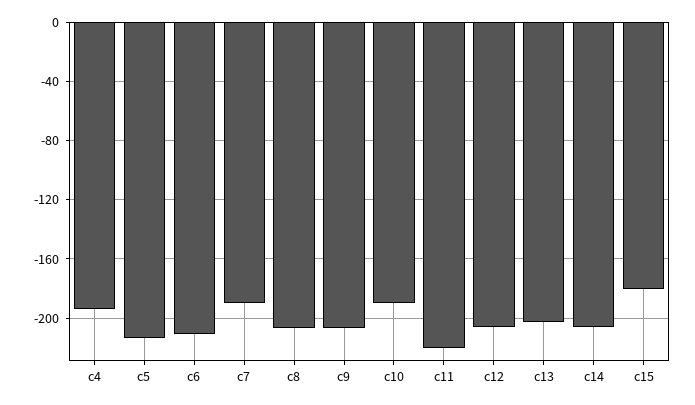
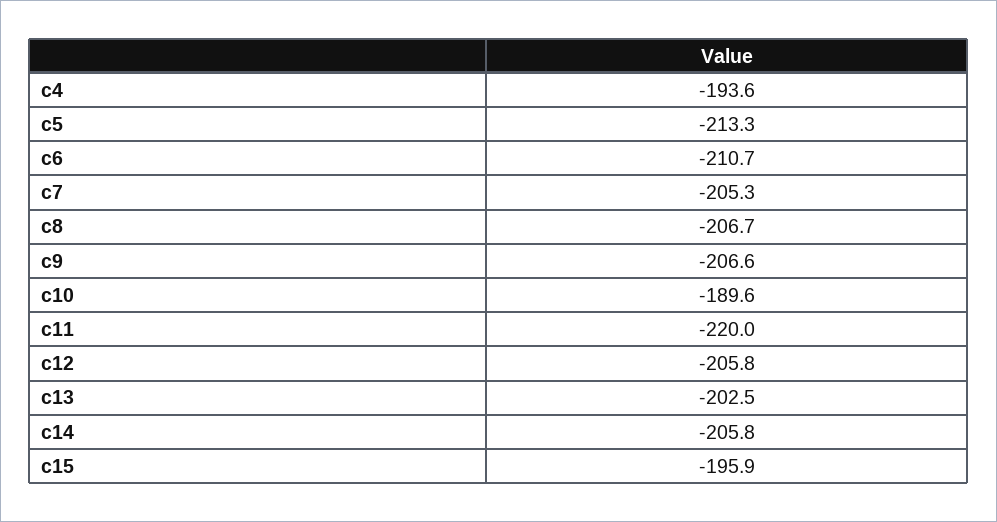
  {
    "c4": -193.6,
    "c5": -213.3,
    "c6": -210.7,
-   "c7": -190,
+   "c7": -205.3,
    "c8": -206.7,
    "c9": -206.6,
    "c10": -189.6,
    "c11": -220,
    "c12": -205.8,
    "c13": -202.5,
    "c14": -205.8,
-   "c15": -180
+   "c15": -195.9
  }

